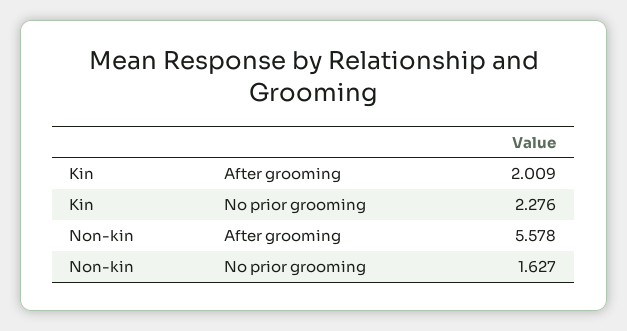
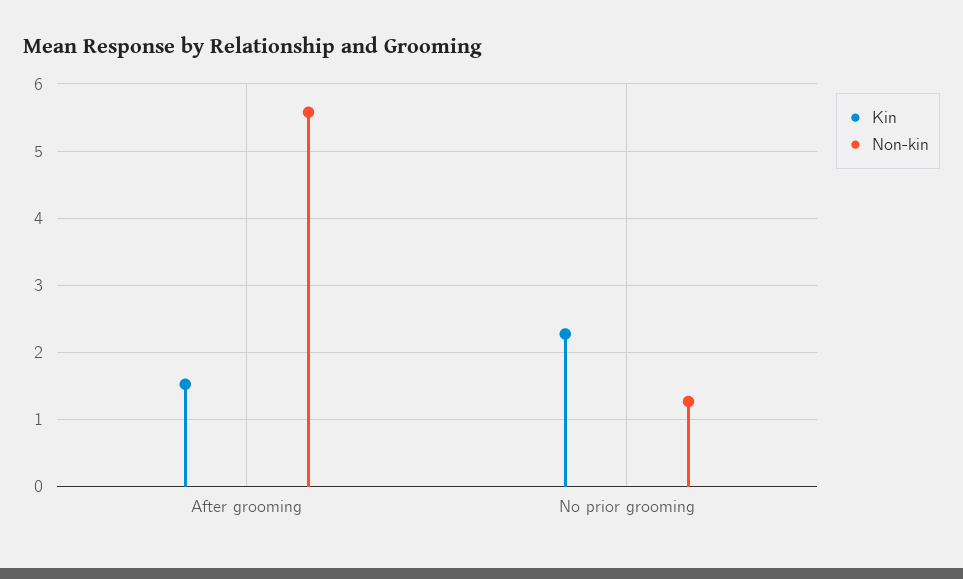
  {
    "Kin": {
-     "After grooming": 2.009,
+     "After grooming": 1.5,
      "No prior grooming": 2.276
    },
    "Non-kin": {
      "After grooming": 5.578,
-     "No prior grooming": 1.627
+     "No prior grooming": 1.3
    }
  }

